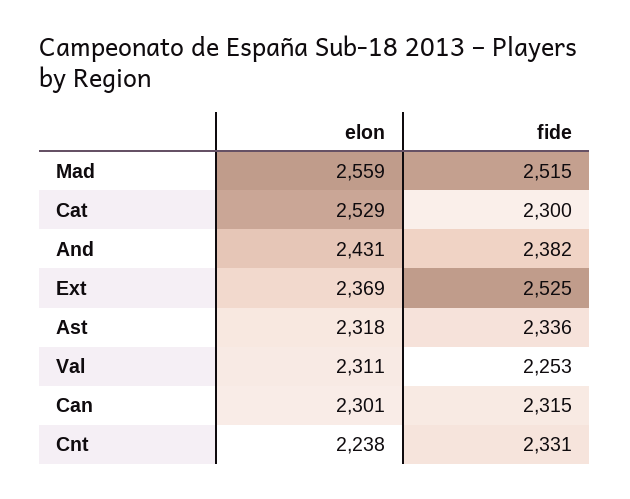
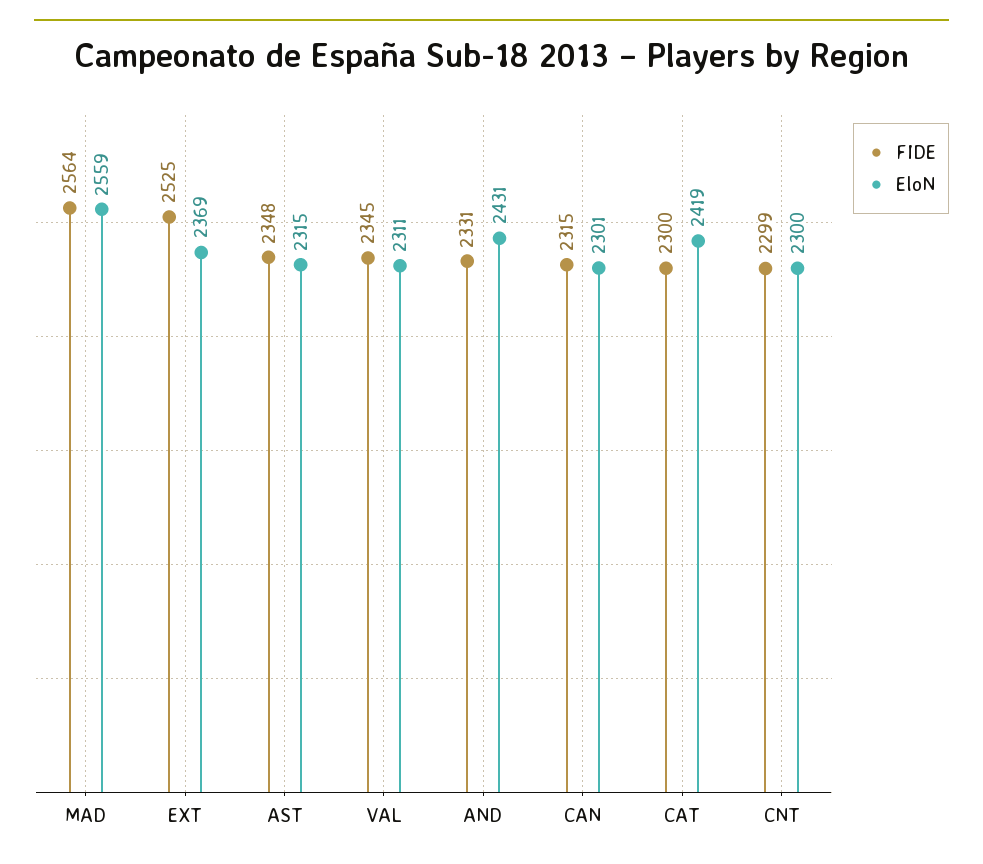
  {
    "elon": {
      "Mad": 2559,
-     "Cat": 2529,
+     "Cat": 2419,
      "And": 2431,
      "Ext": 2369,
-     "Ast": 2318,
+     "Ast": 2315,
      "Val": 2311,
      "Can": 2301,
-     "Cnt": 2238
+     "Cnt": 2300
    },
    "fide": {
-     "Mad": 2515,
+     "Mad": 2564,
      "Cat": 2300,
-     "And": 2382,
+     "And": 2331,
      "Ext": 2525,
-     "Ast": 2336,
+     "Ast": 2348,
-     "Val": 2253,
+     "Val": 2345,
      "Can": 2315,
-     "Cnt": 2331
+     "Cnt": 2299
    }
  }

